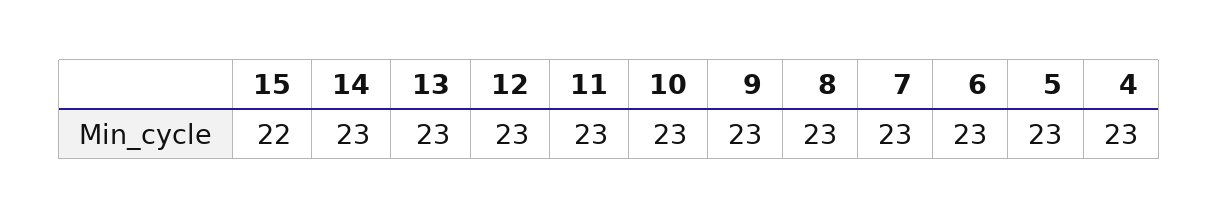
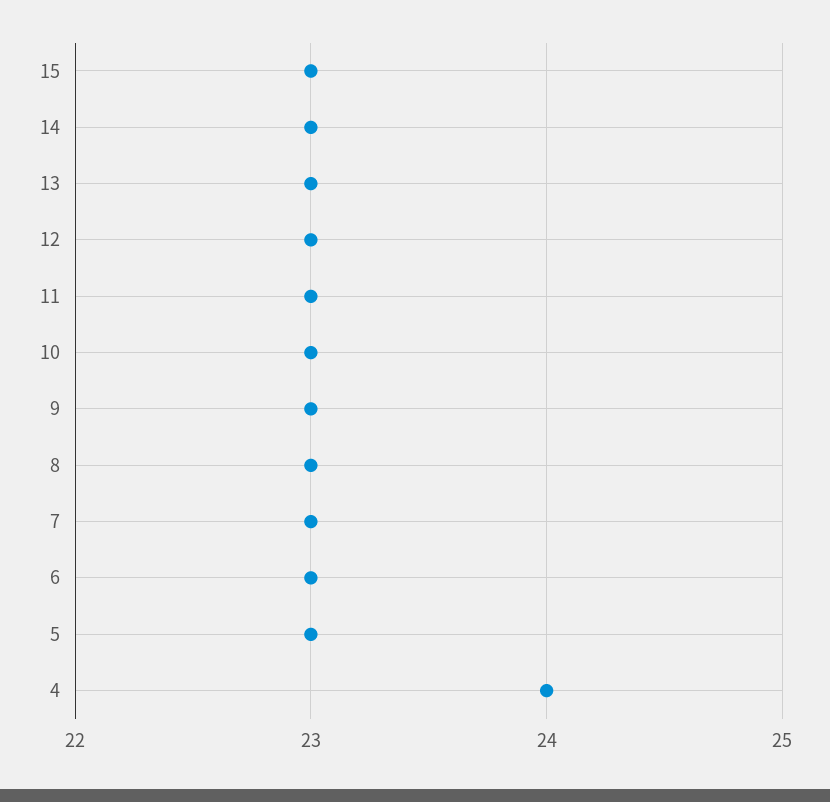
  {
-   "15": 22,
+   "15": 23,
    "14": 23,
    "13": 23,
    "12": 23,
    "11": 23,
    "10": 23,
    "9": 23,
    "8": 23,
    "7": 23,
    "6": 23,
    "5": 23,
-   "4": 23
+   "4": 24
  }

